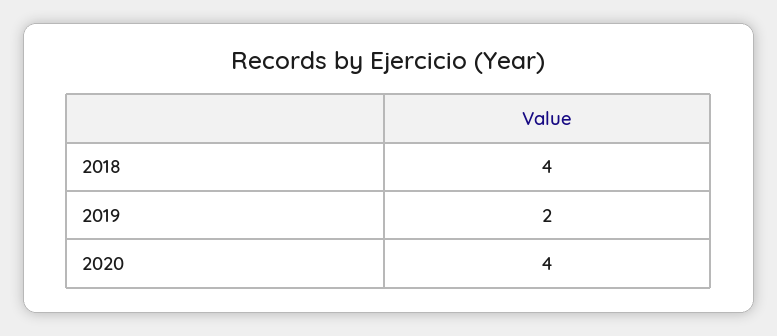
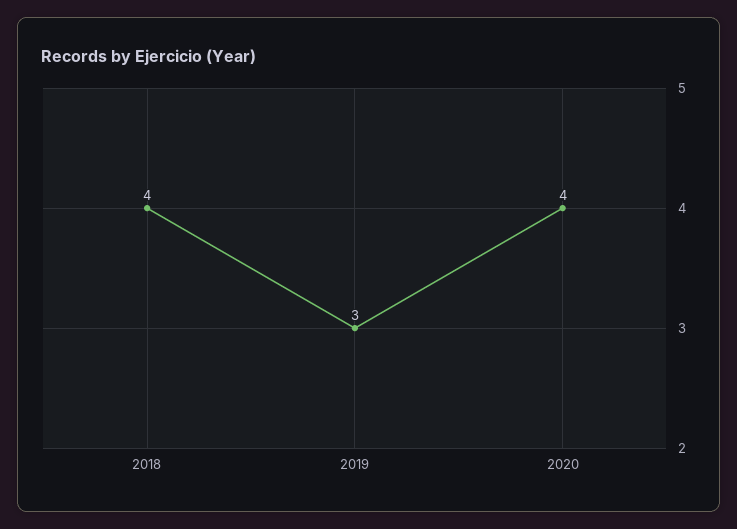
  {
    "2018": 4,
-   "2019": 2,
+   "2019": 3,
    "2020": 4
  }

